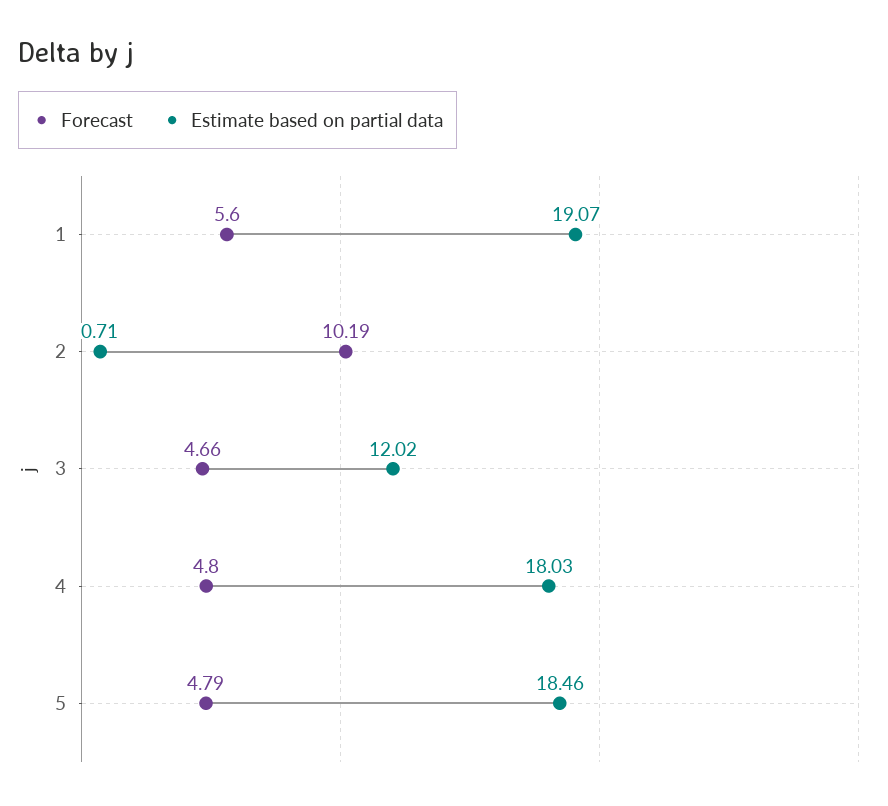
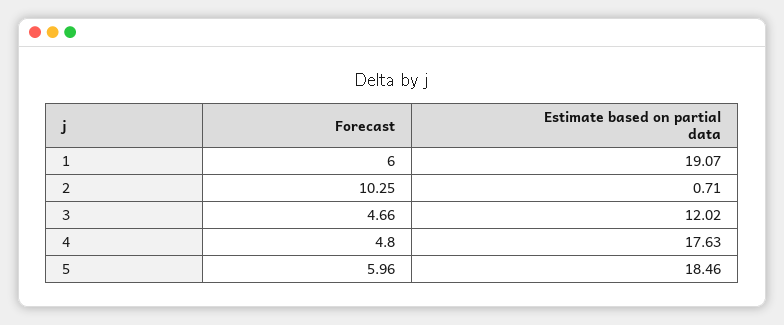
  {
    "Forecast": {
-     "1": 5.6,
+     "1": 6,
-     "2": 10.19,
+     "2": 10.25,
      "3": 4.66,
      "4": 4.8,
-     "5": 4.79
+     "5": 5.96
    },
    "Estimate based on partial data": {
      "1": 19.07,
      "2": 0.71,
      "3": 12.02,
-     "4": 18.03,
+     "4": 17.63,
      "5": 18.46
    }
  }

